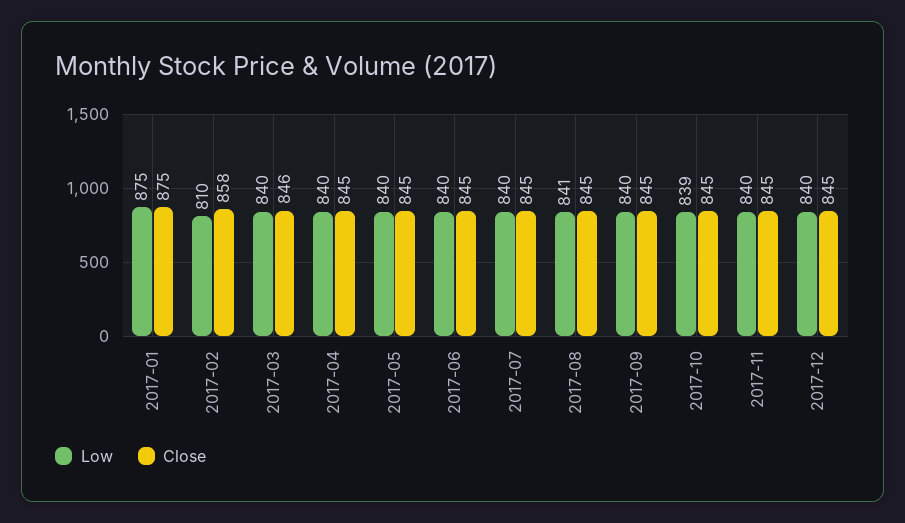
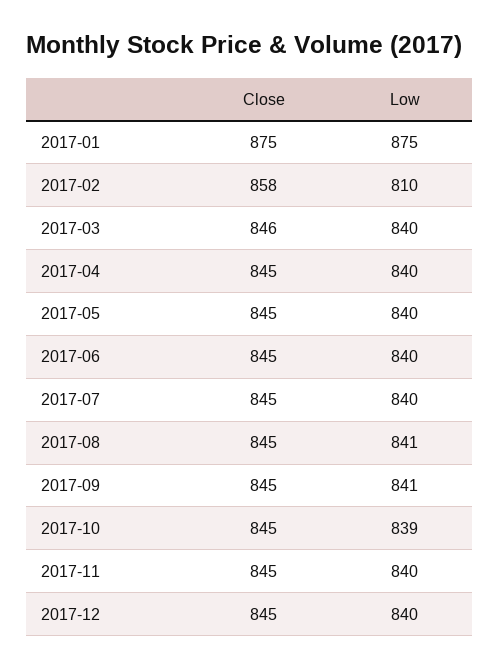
  {
    "Low": {
      "2017-01": 875,
      "2017-02": 810,
      "2017-03": 840,
      "2017-04": 840,
      "2017-05": 840,
      "2017-06": 840,
      "2017-07": 840,
      "2017-08": 841,
-     "2017-09": 840,
+     "2017-09": 841,
      "2017-10": 839,
      "2017-11": 840,
      "2017-12": 840
    },
    "Close": {
      "2017-01": 875,
      "2017-02": 858,
      "2017-03": 846,
      "2017-04": 845,
      "2017-05": 845,
      "2017-06": 845,
      "2017-07": 845,
      "2017-08": 845,
      "2017-09": 845,
      "2017-10": 845,
      "2017-11": 845,
      "2017-12": 845
    }
  }

